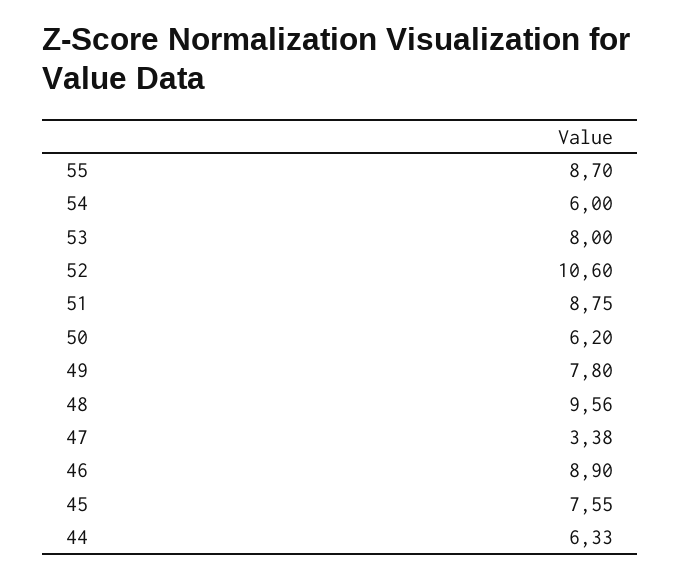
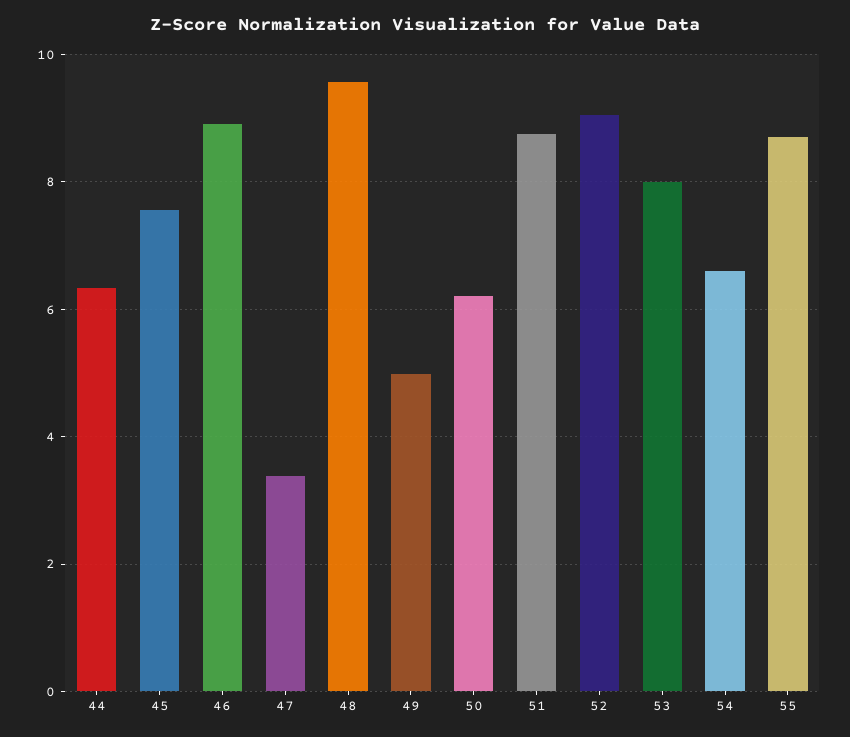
  {
    "55": 8.7,
-   "54": 6,
+   "54": 6.6,
    "53": 8,
-   "52": 10.6,
+   "52": 9,
    "51": 8.75,
    "50": 6.2,
-   "49": 7.8,
+   "49": 5,
    "48": 9.56,
    "47": 3.38,
    "46": 8.9,
    "45": 7.55,
    "44": 6.33
  }

